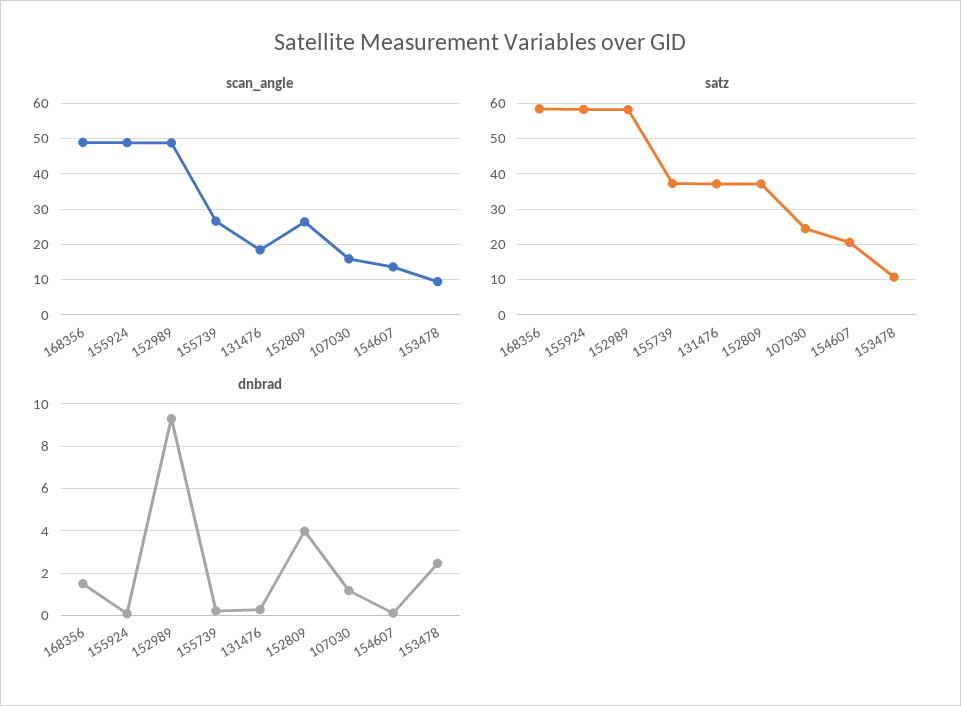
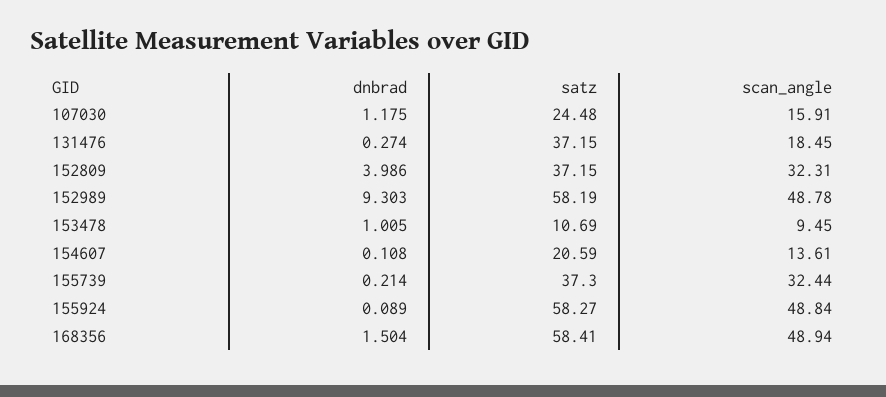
  {
    "scan_angle": {
      "168356": 48.94,
      "155924": 48.84,
      "152989": 48.78,
-     "155739": 26,
+     "155739": 32.44,
      "131476": 18.45,
-     "152809": 26,
+     "152809": 32.31,
      "107030": 15.91,
      "154607": 13.61,
      "153478": 9.45
    },
    "satz": {
      "168356": 58.41,
      "155924": 58.27,
      "152989": 58.19,
      "155739": 37.3,
      "131476": 37.15,
      "152809": 37.15,
      "107030": 24.48,
      "154607": 20.59,
      "153478": 10.69
    },
    "dnbrad": {
      "168356": 1.504,
      "155924": 0.089,
      "152989": 9.303,
      "155739": 0.214,
      "131476": 0.274,
      "152809": 3.986,
      "107030": 1.175,
      "154607": 0.108,
-     "153478": 2.5
+     "153478": 1.005
    }
  }

